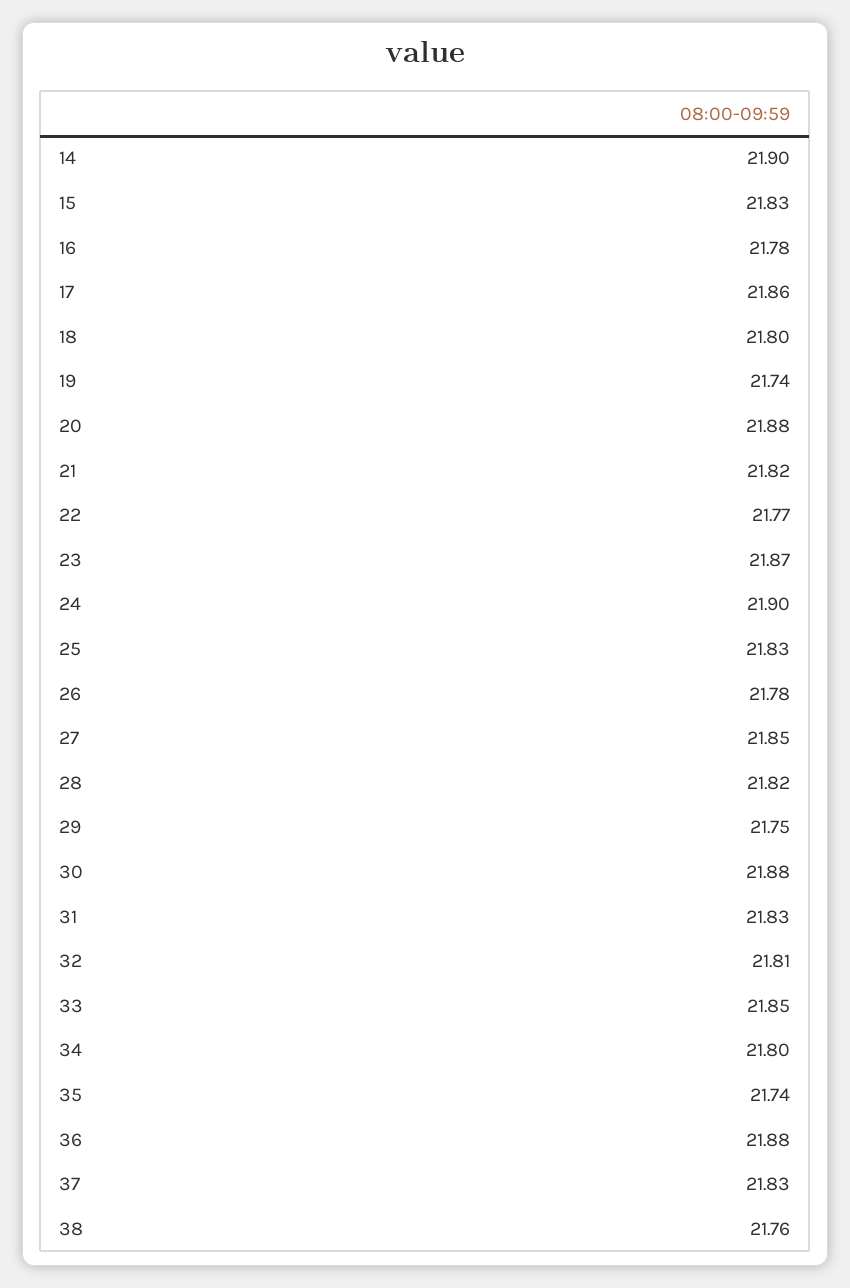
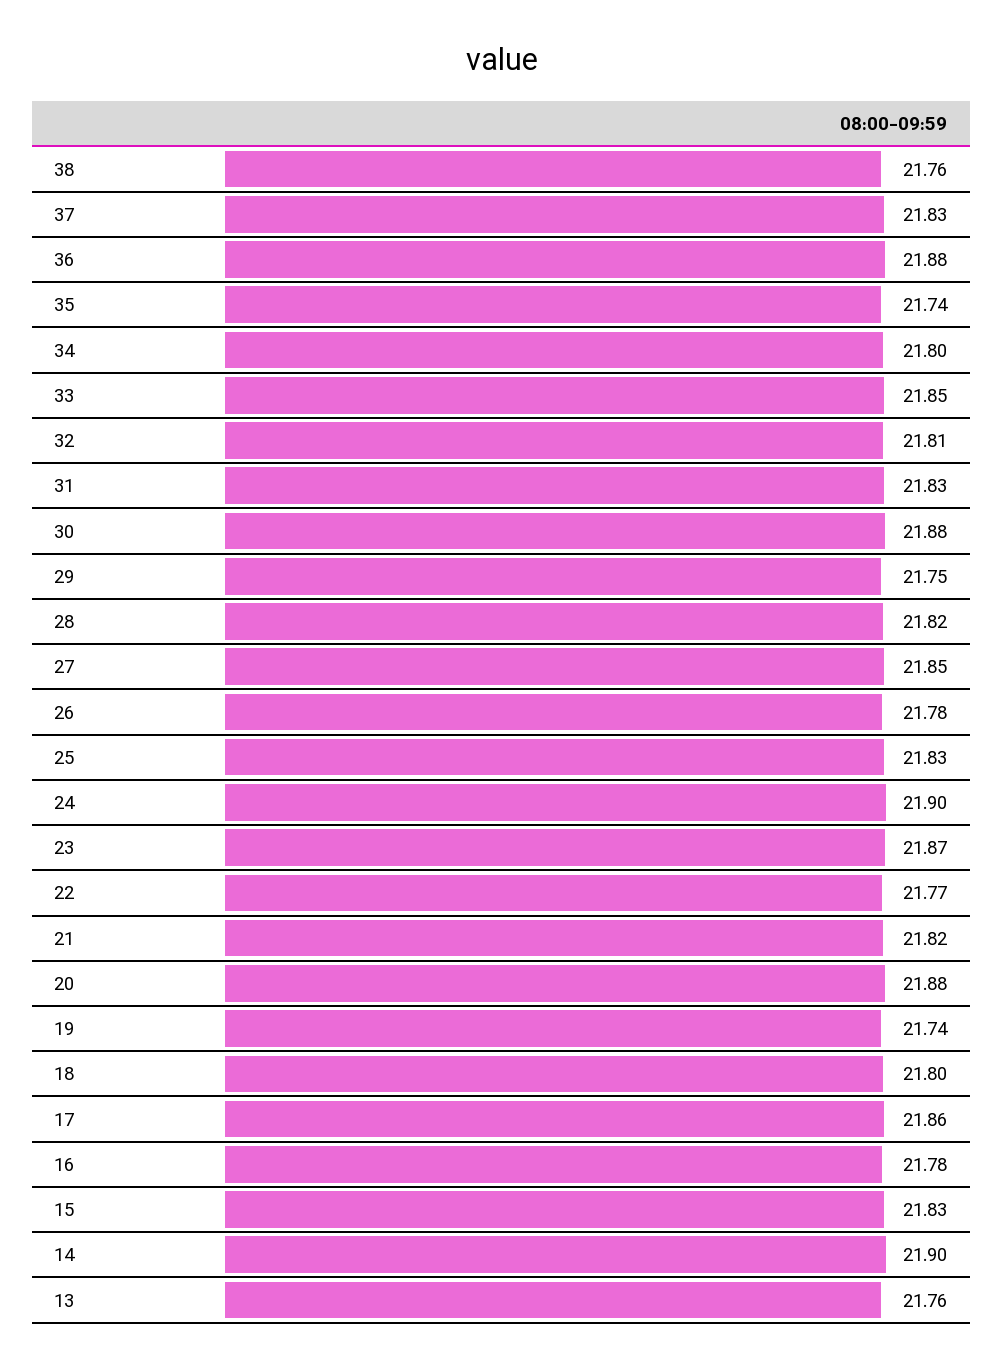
  {
    "14": 21.9,
    "15": 21.83,
    "16": 21.78,
    "17": 21.86,
    "18": 21.8,
    "19": 21.74,
    "20": 21.88,
    "21": 21.82,
    "22": 21.77,
    "23": 21.87,
    "24": 21.9,
    "25": 21.83,
    "26": 21.78,
    "27": 21.85,
    "28": 21.82,
    "29": 21.75,
    "30": 21.88,
    "31": 21.83,
    "32": 21.81,
    "33": 21.85,
    "34": 21.8,
    "35": 21.74,
    "36": 21.88,
    "37": 21.83,
-   "38": 21.76
+   "38": 21.76,
+   "13": 21.76
  }

